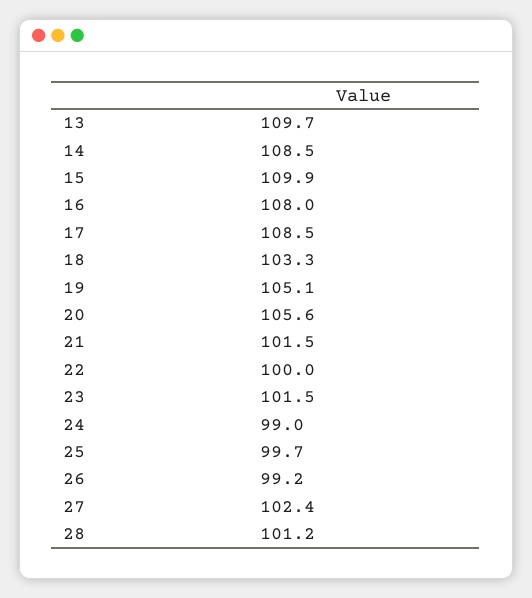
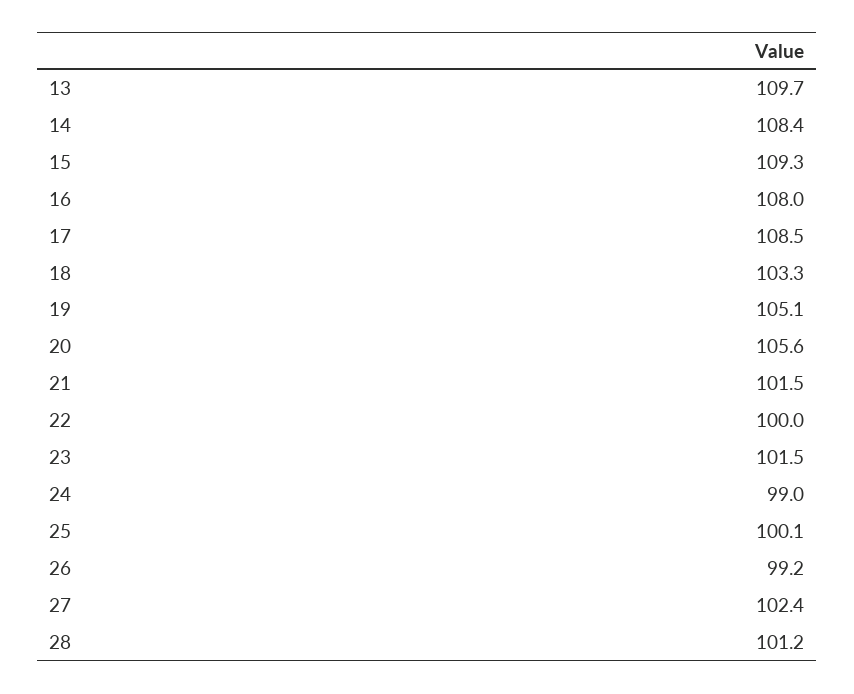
  {
    "13": 109.7,
-   "14": 108.5,
+   "14": 108.4,
-   "15": 109.9,
+   "15": 109.3,
    "16": 108,
    "17": 108.5,
    "18": 103.3,
    "19": 105.1,
    "20": 105.6,
    "21": 101.5,
    "22": 100,
    "23": 101.5,
    "24": 99,
-   "25": 99.7,
+   "25": 100.1,
    "26": 99.2,
    "27": 102.4,
    "28": 101.2
  }

